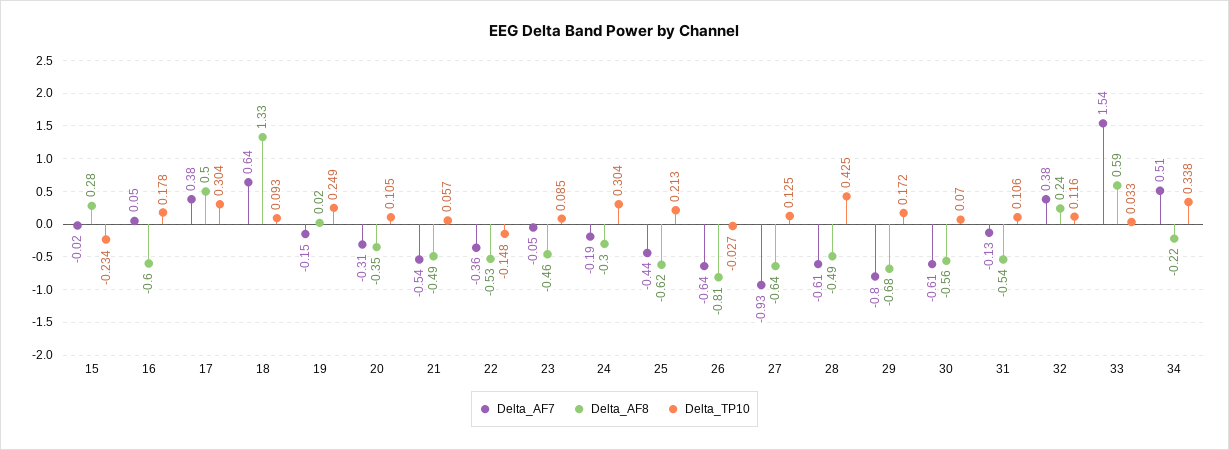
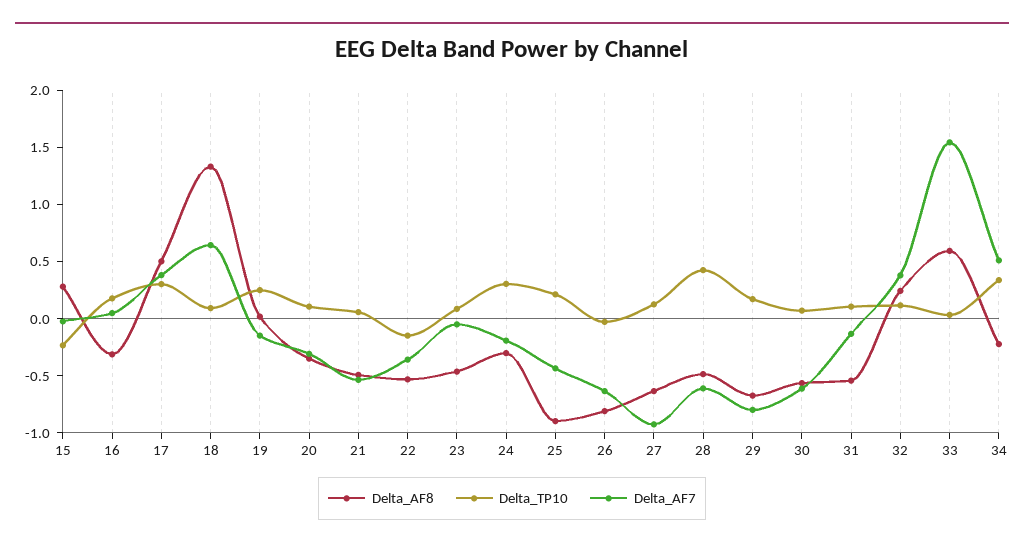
  {
    "Delta_AF7": {
      "15": -0.02,
      "16": 0.05,
      "17": 0.38,
      "18": 0.64,
      "19": -0.15,
      "20": -0.31,
      "21": -0.54,
      "22": -0.36,
      "23": -0.05,
      "24": -0.19,
      "25": -0.44,
      "26": -0.64,
      "27": -0.93,
      "28": -0.61,
      "29": -0.8,
      "30": -0.61,
      "31": -0.13,
      "32": 0.38,
      "33": 1.54,
      "34": 0.51
    },
    "Delta_AF8": {
      "15": 0.28,
-     "16": -0.6,
+     "16": -0.3,
      "17": 0.5,
      "18": 1.33,
      "19": 0.02,
      "20": -0.35,
      "21": -0.49,
      "22": -0.53,
      "23": -0.46,
      "24": -0.3,
-     "25": -0.62,
+     "25": -0.9,
      "26": -0.81,
      "27": -0.64,
      "28": -0.49,
      "29": -0.68,
      "30": -0.56,
      "31": -0.54,
      "32": 0.24,
      "33": 0.59,
      "34": -0.22
    },
    "Delta_TP10": {
      "15": -0.234,
      "16": 0.178,
      "17": 0.304,
      "18": 0.093,
      "19": 0.249,
      "20": 0.105,
      "21": 0.057,
      "22": -0.148,
      "23": 0.085,
      "24": 0.304,
      "25": 0.213,
      "26": -0.027,
      "27": 0.125,
      "28": 0.425,
      "29": 0.172,
      "30": 0.07,
      "31": 0.106,
      "32": 0.116,
      "33": 0.033,
      "34": 0.338
    }
  }

